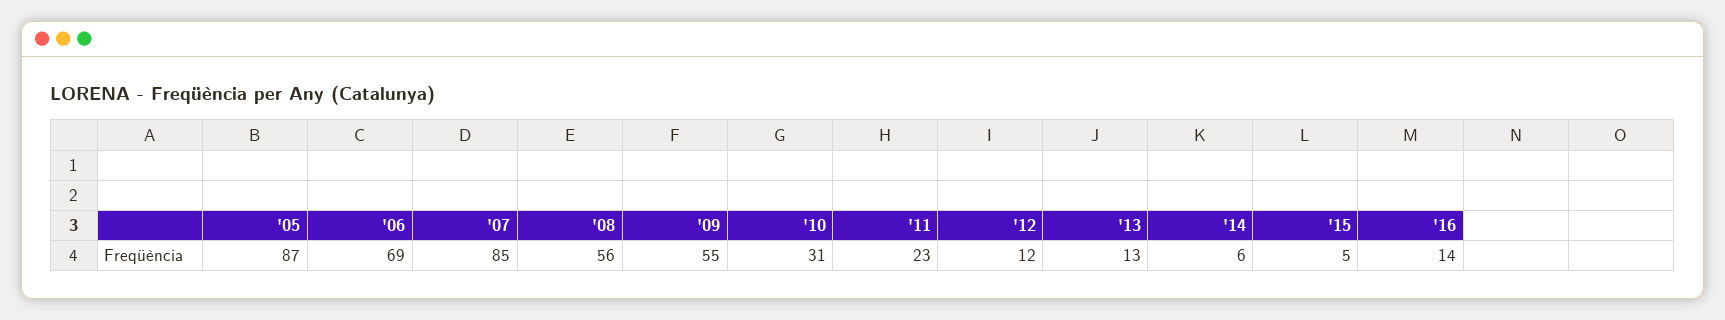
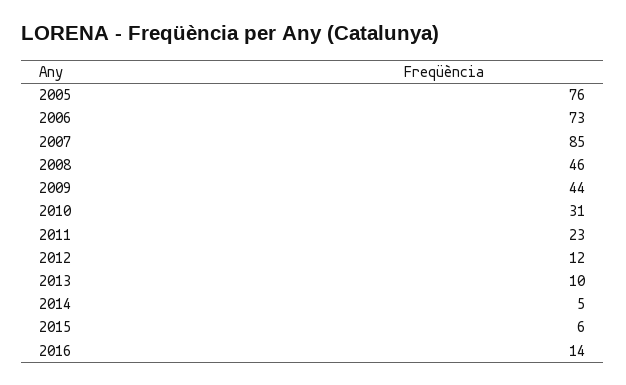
  {
-   "'05": 87,
+   "'05": 76,
-   "'06": 69,
+   "'06": 73,
    "'07": 85,
-   "'08": 56,
+   "'08": 46,
-   "'09": 55,
+   "'09": 44,
    "'10": 31,
    "'11": 23,
    "'12": 12,
-   "'13": 13,
+   "'13": 10,
-   "'14": 6,
+   "'14": 5,
-   "'15": 5,
+   "'15": 6,
    "'16": 14
  }

